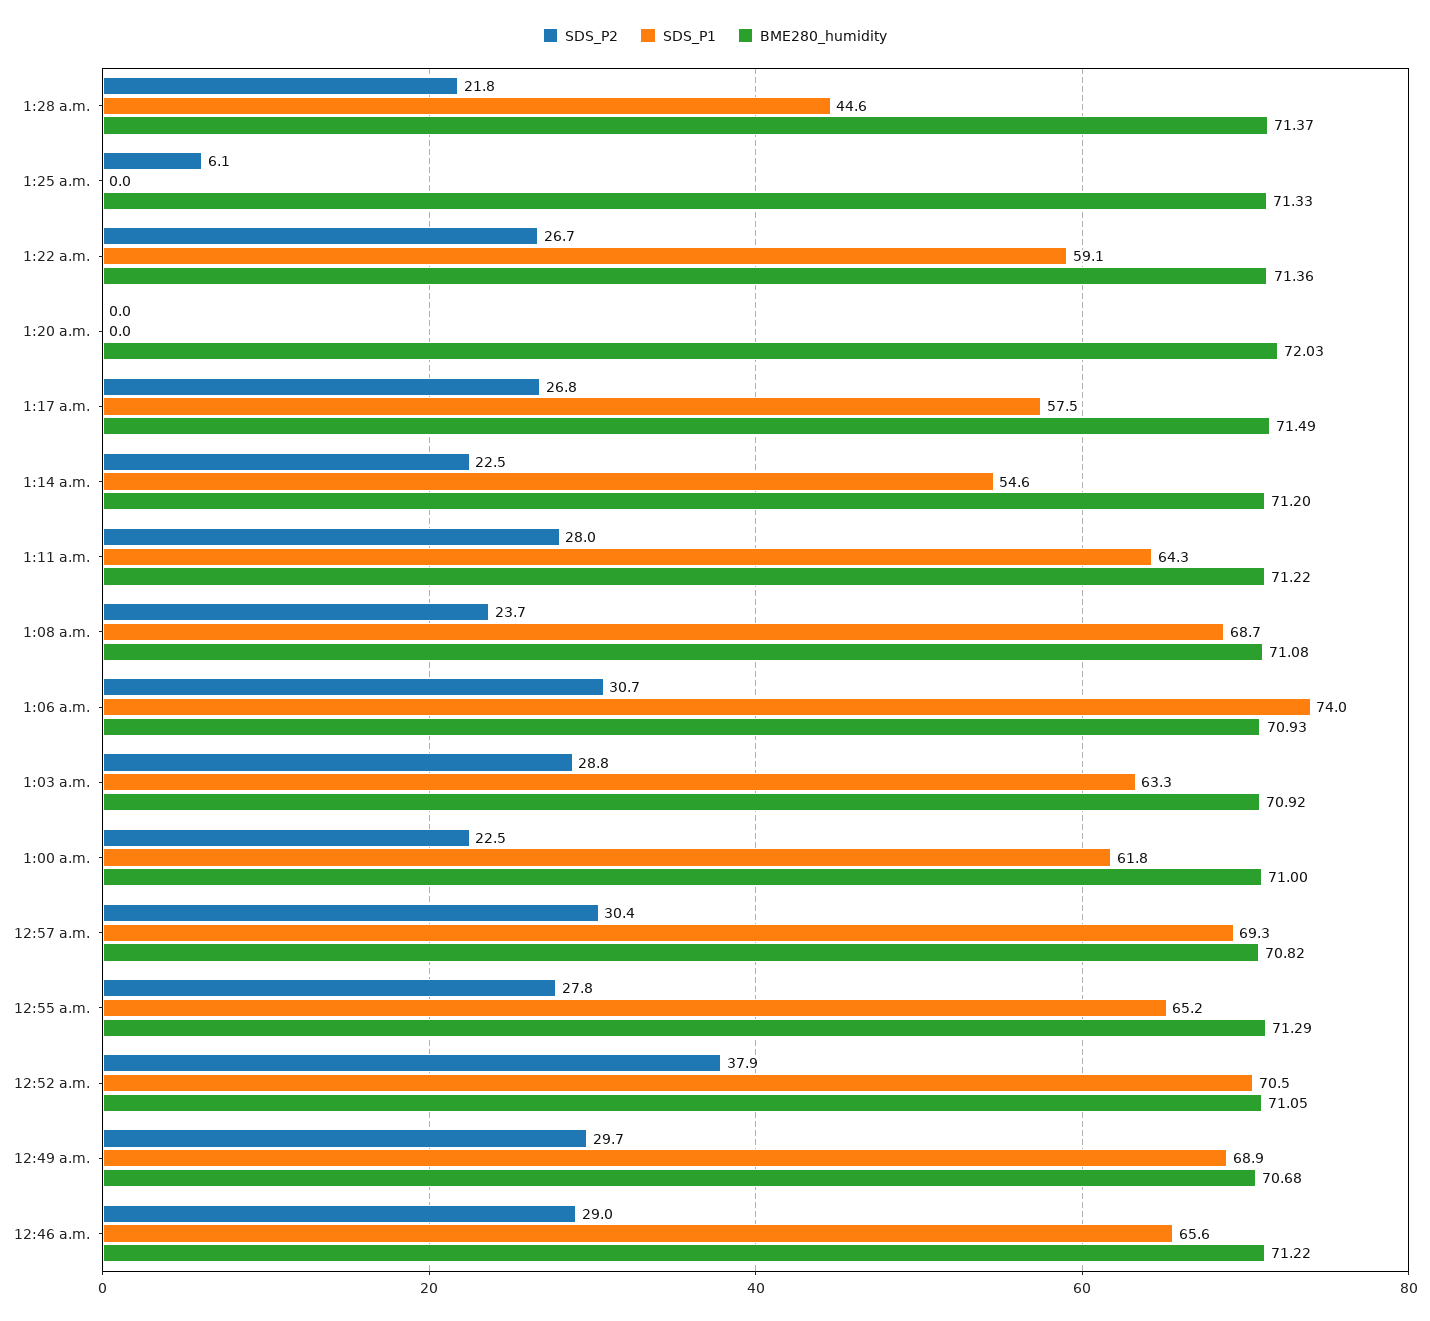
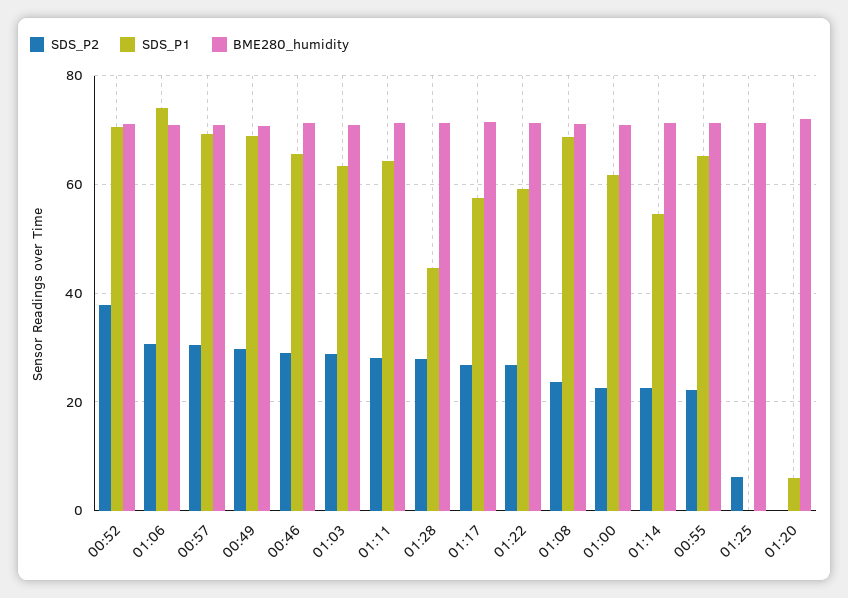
  {
    "SDS_P2": {
-     "1:28 a.m.": 21.8,
+     "1:28 a.m.": 28,
      "1:25 a.m.": 6.1,
      "1:22 a.m.": 26.7,
      "1:20 a.m.": 0,
      "1:17 a.m.": 26.8,
      "1:14 a.m.": 22.5,
      "1:11 a.m.": 28,
      "1:08 a.m.": 23.7,
      "1:06 a.m.": 30.7,
      "1:03 a.m.": 28.8,
      "1:00 a.m.": 22.5,
      "12:57 a.m.": 30.4,
-     "12:55 a.m.": 27.8,
+     "12:55 a.m.": 22,
      "12:52 a.m.": 37.9,
      "12:49 a.m.": 29.7,
      "12:46 a.m.": 29
    },
    "SDS_P1": {
      "1:28 a.m.": 44.6,
      "1:25 a.m.": 0,
      "1:22 a.m.": 59.1,
-     "1:20 a.m.": 0,
+     "1:20 a.m.": 6,
      "1:17 a.m.": 57.5,
      "1:14 a.m.": 54.6,
      "1:11 a.m.": 64.3,
      "1:08 a.m.": 68.7,
      "1:06 a.m.": 74,
      "1:03 a.m.": 63.3,
      "1:00 a.m.": 61.8,
      "12:57 a.m.": 69.3,
      "12:55 a.m.": 65.2,
      "12:52 a.m.": 70.5,
      "12:49 a.m.": 68.9,
      "12:46 a.m.": 65.6
    },
    "BME280_humidity": {
      "1:28 a.m.": 71.37,
      "1:25 a.m.": 71.33,
      "1:22 a.m.": 71.36,
      "1:20 a.m.": 72.03,
      "1:17 a.m.": 71.49,
      "1:14 a.m.": 71.2,
      "1:11 a.m.": 71.22,
      "1:08 a.m.": 71.08,
      "1:06 a.m.": 70.93,
      "1:03 a.m.": 70.92,
      "1:00 a.m.": 71,
      "12:57 a.m.": 70.82,
      "12:55 a.m.": 71.29,
      "12:52 a.m.": 71.05,
      "12:49 a.m.": 70.68,
      "12:46 a.m.": 71.22
    }
  }

